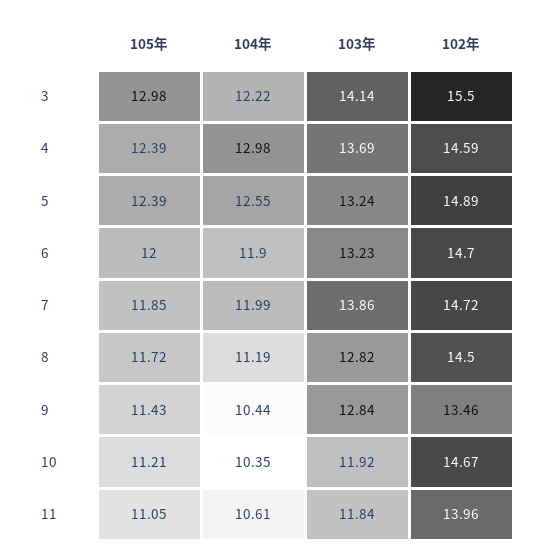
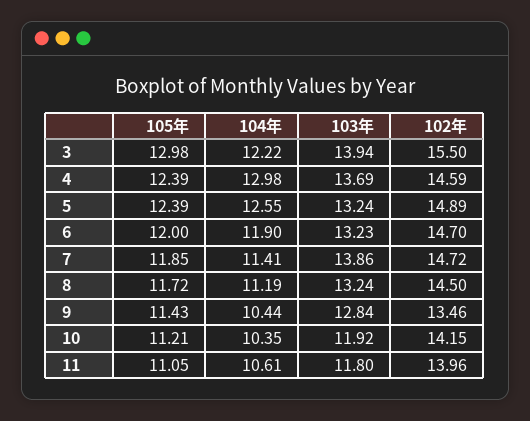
  {
    "105年": {
      "3": 12.98,
      "4": 12.39,
      "5": 12.39,
      "6": 12,
      "7": 11.85,
      "8": 11.72,
      "9": 11.43,
      "10": 11.21,
      "11": 11.05
    },
    "104年": {
      "3": 12.22,
      "4": 12.98,
      "5": 12.55,
      "6": 11.9,
-     "7": 11.99,
+     "7": 11.41,
      "8": 11.19,
      "9": 10.44,
      "10": 10.35,
      "11": 10.61
    },
    "103年": {
-     "3": 14.14,
+     "3": 13.94,
      "4": 13.69,
      "5": 13.24,
      "6": 13.23,
      "7": 13.86,
-     "8": 12.82,
+     "8": 13.24,
      "9": 12.84,
      "10": 11.92,
-     "11": 11.84
+     "11": 11.8
    },
    "102年": {
      "3": 15.5,
      "4": 14.59,
      "5": 14.89,
      "6": 14.7,
      "7": 14.72,
      "8": 14.5,
      "9": 13.46,
-     "10": 14.67,
+     "10": 14.15,
      "11": 13.96
    }
  }

